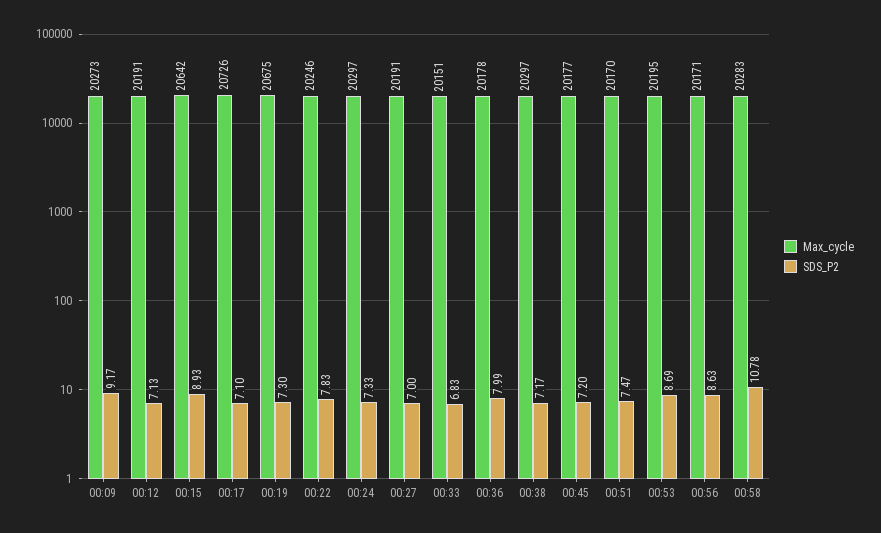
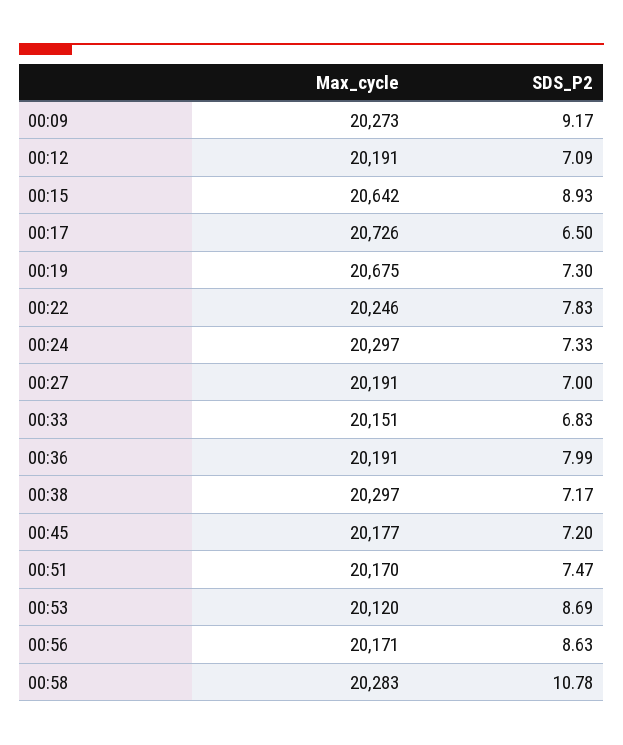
  {
    "Max_cycle": {
      "00:09": 20273,
      "00:12": 20191,
      "00:15": 20642,
      "00:17": 20726,
      "00:19": 20675,
      "00:22": 20246,
      "00:24": 20297,
      "00:27": 20191,
      "00:33": 20151,
-     "00:36": 20178,
+     "00:36": 20191,
      "00:38": 20297,
      "00:45": 20177,
      "00:51": 20170,
-     "00:53": 20195,
+     "00:53": 20120,
      "00:56": 20171,
      "00:58": 20283
    },
    "SDS_P2": {
      "00:09": 9.17,
-     "00:12": 7.13,
+     "00:12": 7.09,
      "00:15": 8.93,
-     "00:17": 7.1,
+     "00:17": 6.5,
      "00:19": 7.3,
      "00:22": 7.83,
      "00:24": 7.33,
      "00:27": 7,
      "00:33": 6.83,
      "00:36": 7.99,
      "00:38": 7.17,
      "00:45": 7.2,
      "00:51": 7.47,
      "00:53": 8.69,
      "00:56": 8.63,
      "00:58": 10.78
    }
  }

